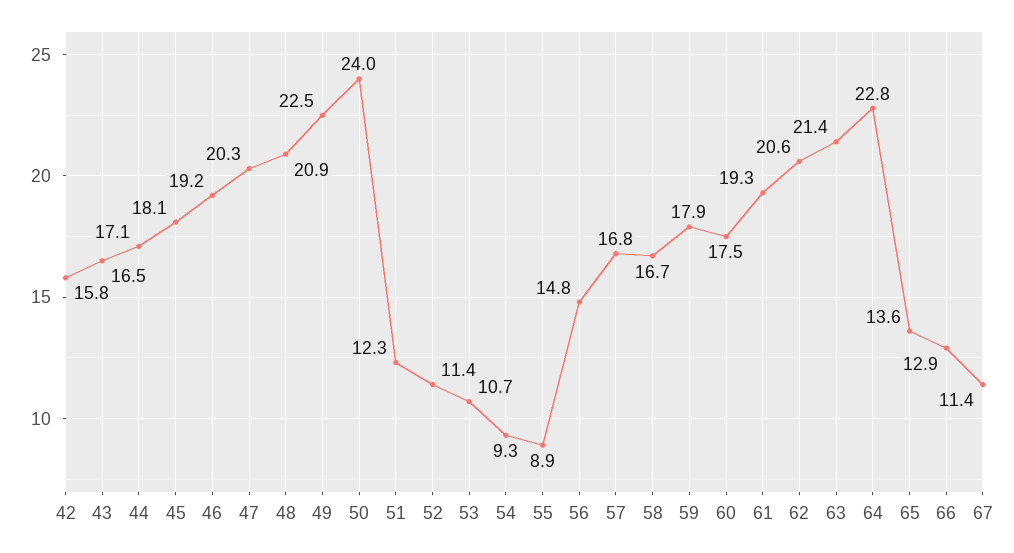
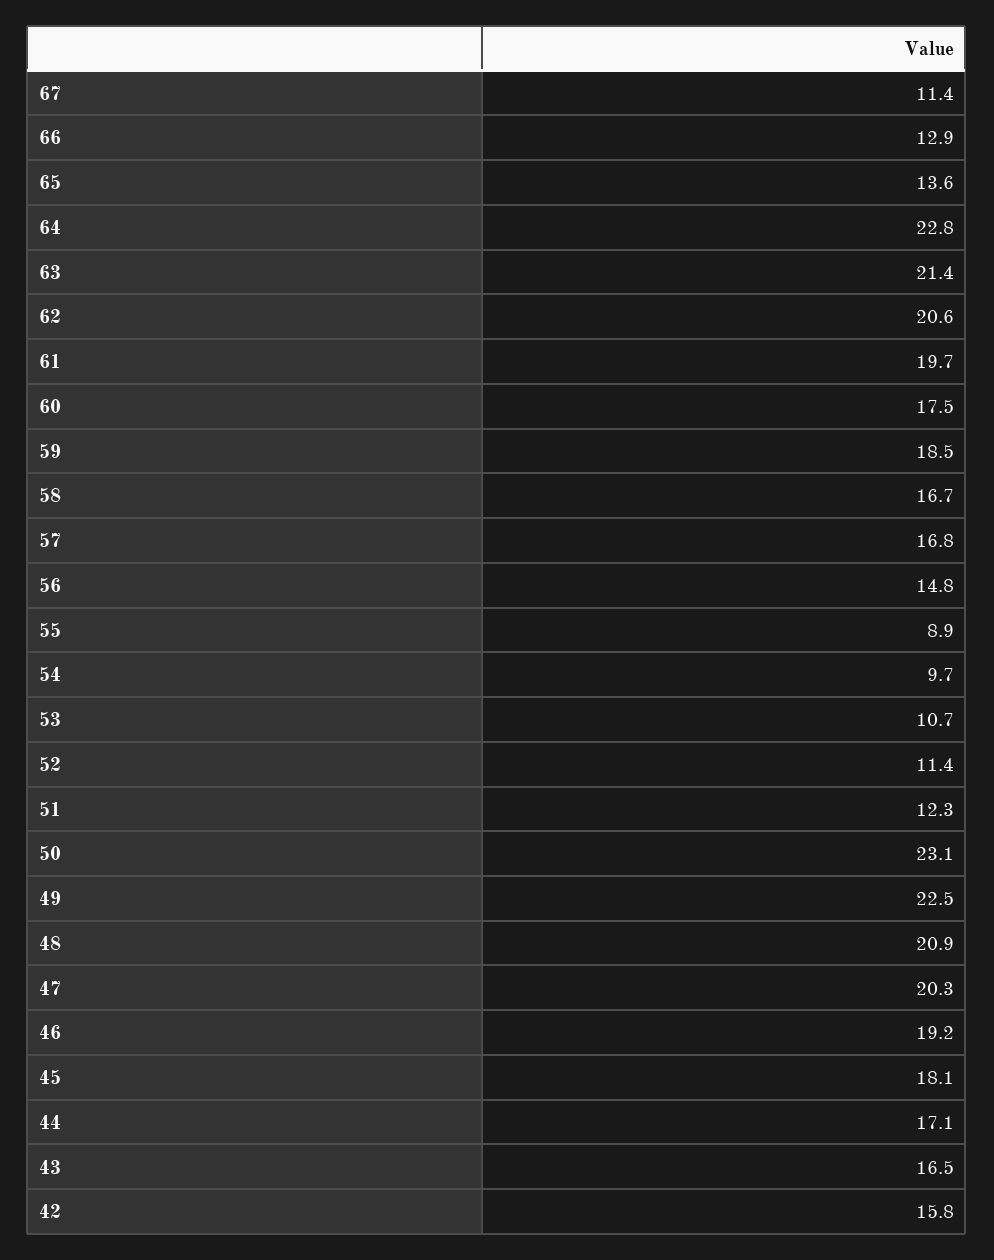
  {
    "42": 15.8,
    "43": 16.5,
    "44": 17.1,
    "45": 18.1,
    "46": 19.2,
    "47": 20.3,
    "48": 20.9,
    "49": 22.5,
-   "50": 24,
+   "50": 23.1,
    "51": 12.3,
    "52": 11.4,
    "53": 10.7,
-   "54": 9.3,
+   "54": 9.7,
    "55": 8.9,
    "56": 14.8,
    "57": 16.8,
    "58": 16.7,
-   "59": 17.9,
+   "59": 18.5,
    "60": 17.5,
-   "61": 19.3,
+   "61": 19.7,
    "62": 20.6,
    "63": 21.4,
    "64": 22.8,
    "65": 13.6,
    "66": 12.9,
    "67": 11.4
  }

